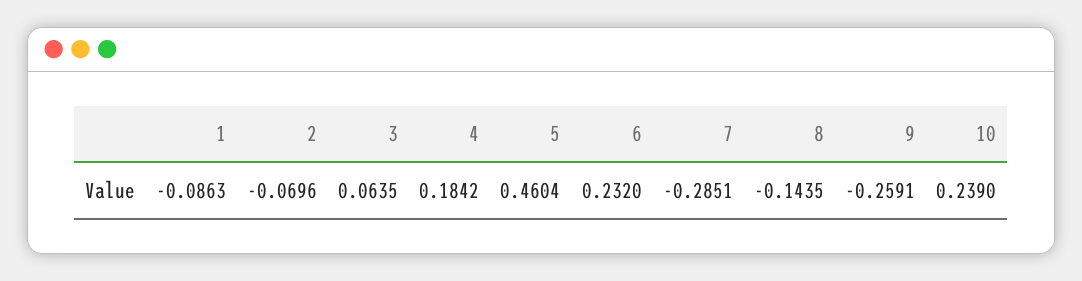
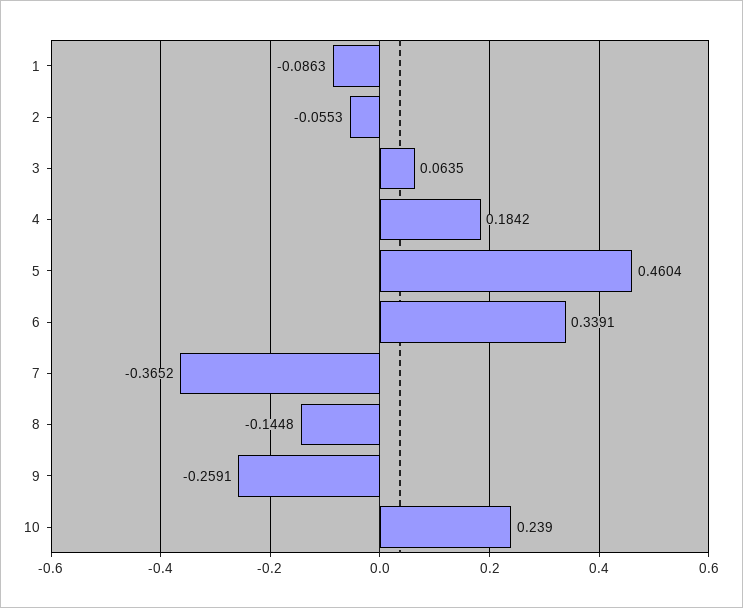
  {
    "1": -0.0863,
-   "2": -0.0696,
+   "2": -0.0553,
    "3": 0.0635,
    "4": 0.1842,
    "5": 0.4604,
-   "6": 0.232,
+   "6": 0.3391,
-   "7": -0.2851,
+   "7": -0.3652,
-   "8": -0.1435,
+   "8": -0.1448,
    "9": -0.2591,
    "10": 0.239
  }

